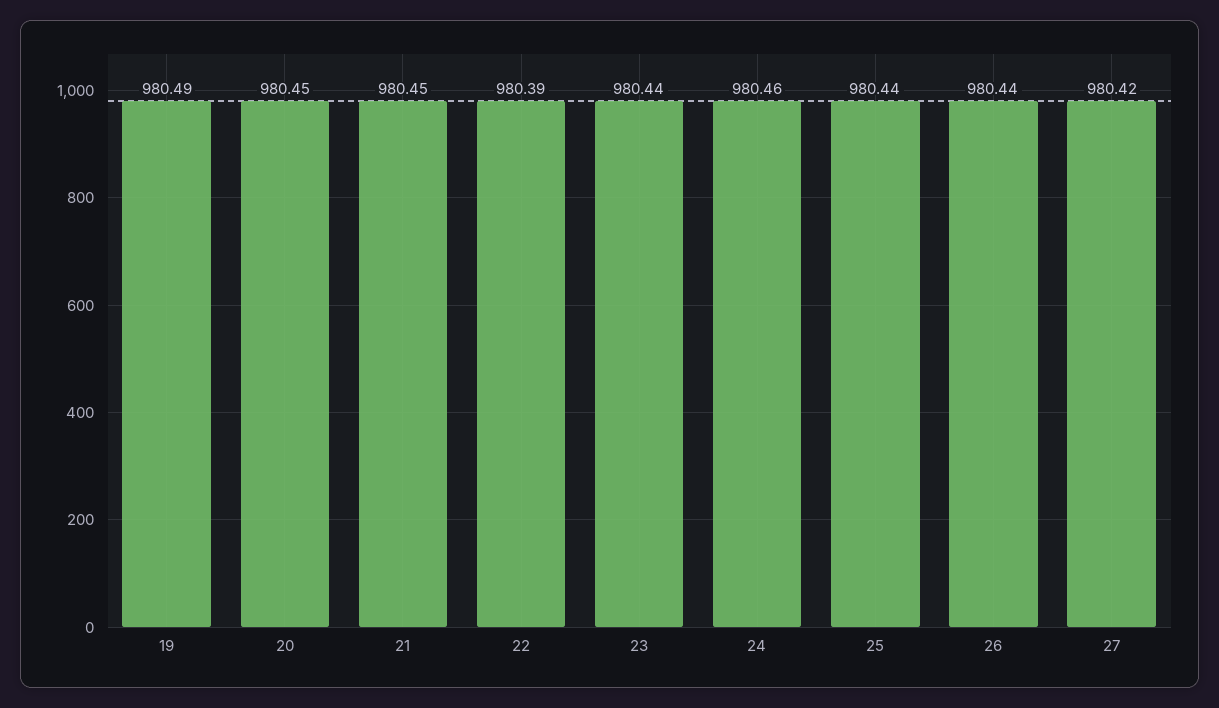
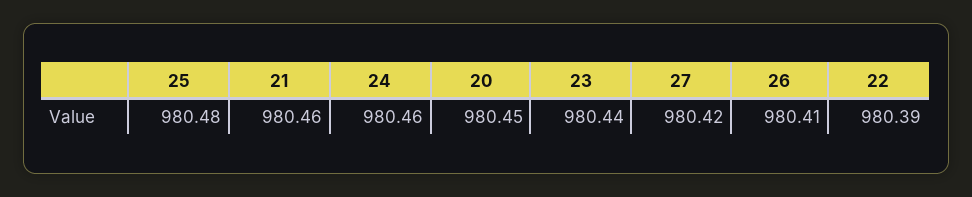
  {
-   "19": 980.49,
    "20": 980.45,
-   "21": 980.45,
+   "21": 980.46,
    "22": 980.39,
    "23": 980.44,
    "24": 980.46,
-   "25": 980.44,
+   "25": 980.48,
-   "26": 980.44,
+   "26": 980.41,
    "27": 980.42
  }

